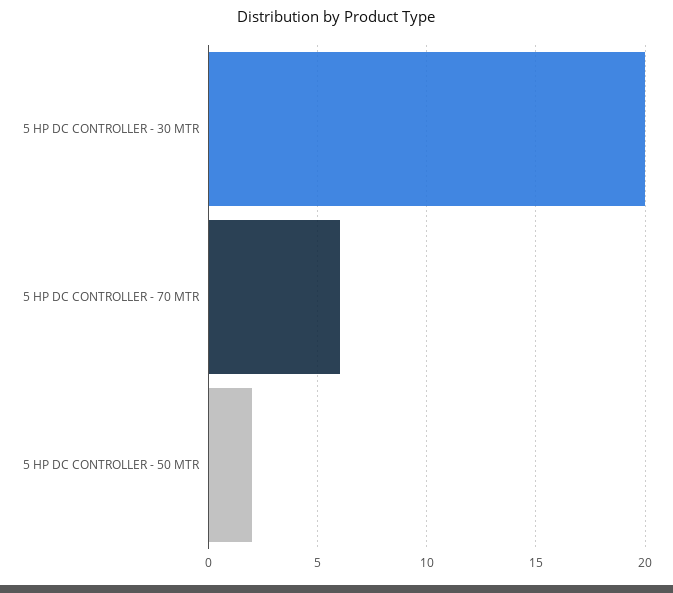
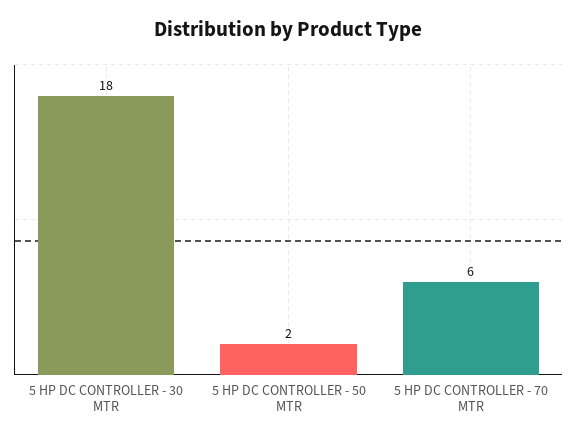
  {
-   "5 HP DC CONTROLLER - 30 MTR": 20,
+   "5 HP DC CONTROLLER - 30 MTR": 18,
    "5 HP DC CONTROLLER - 70 MTR": 6,
    "5 HP DC CONTROLLER - 50 MTR": 2
  }

